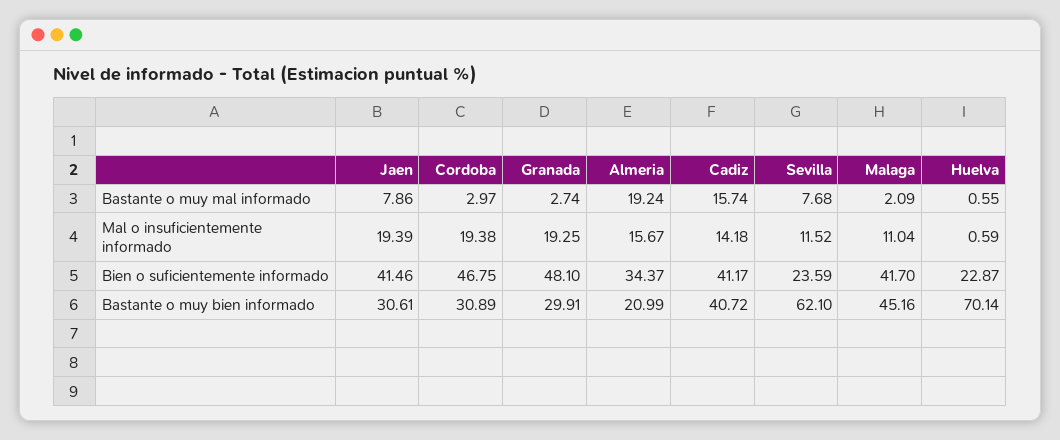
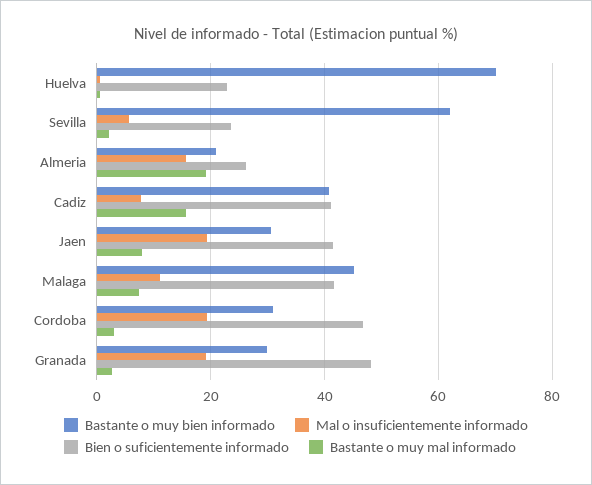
  {
    "Bastante o muy mal informado": {
      "Jaen": 7.86,
      "Cordoba": 2.97,
      "Granada": 2.74,
      "Almeria": 19.24,
      "Cadiz": 15.74,
-     "Sevilla": 7.68,
+     "Sevilla": 2,
-     "Malaga": 2.09,
+     "Malaga": 8,
      "Huelva": 0.55
    },
    "Mal o insuficientemente informado": {
      "Jaen": 19.39,
      "Cordoba": 19.38,
      "Granada": 19.25,
      "Almeria": 15.67,
-     "Cadiz": 14.18,
+     "Cadiz": 8,
-     "Sevilla": 11.52,
+     "Sevilla": 6,
      "Malaga": 11.04,
      "Huelva": 0.59
    },
    "Bien o suficientemente informado": {
      "Jaen": 41.46,
      "Cordoba": 46.75,
      "Granada": 48.1,
-     "Almeria": 34.37,
+     "Almeria": 26,
      "Cadiz": 41.17,
      "Sevilla": 23.59,
      "Malaga": 41.7,
      "Huelva": 22.87
    },
    "Bastante o muy bien informado": {
      "Jaen": 30.61,
      "Cordoba": 30.89,
      "Granada": 29.91,
      "Almeria": 20.99,
      "Cadiz": 40.72,
      "Sevilla": 62.1,
      "Malaga": 45.16,
      "Huelva": 70.14
    }
  }

